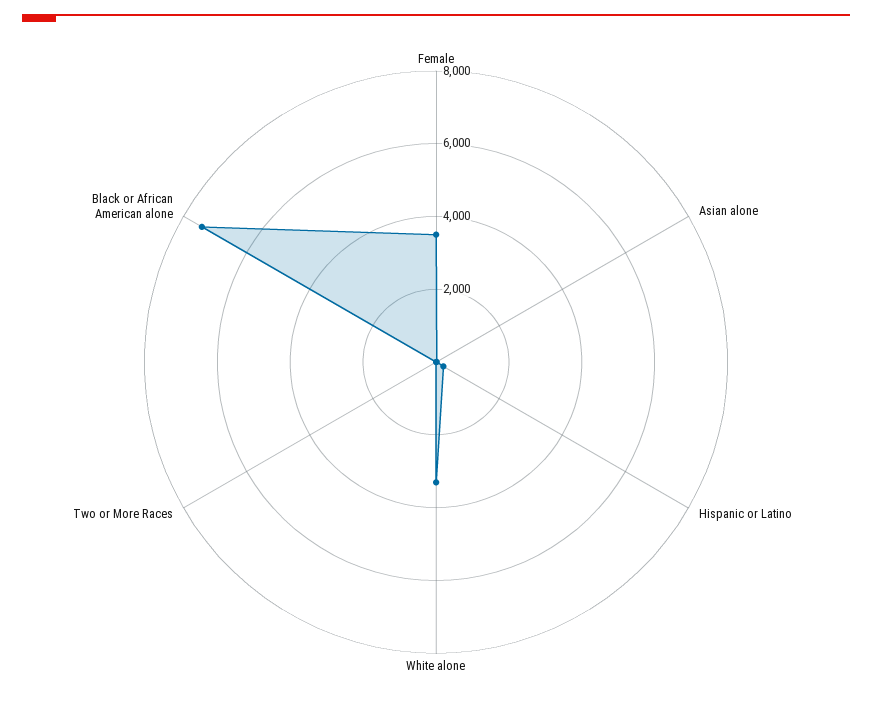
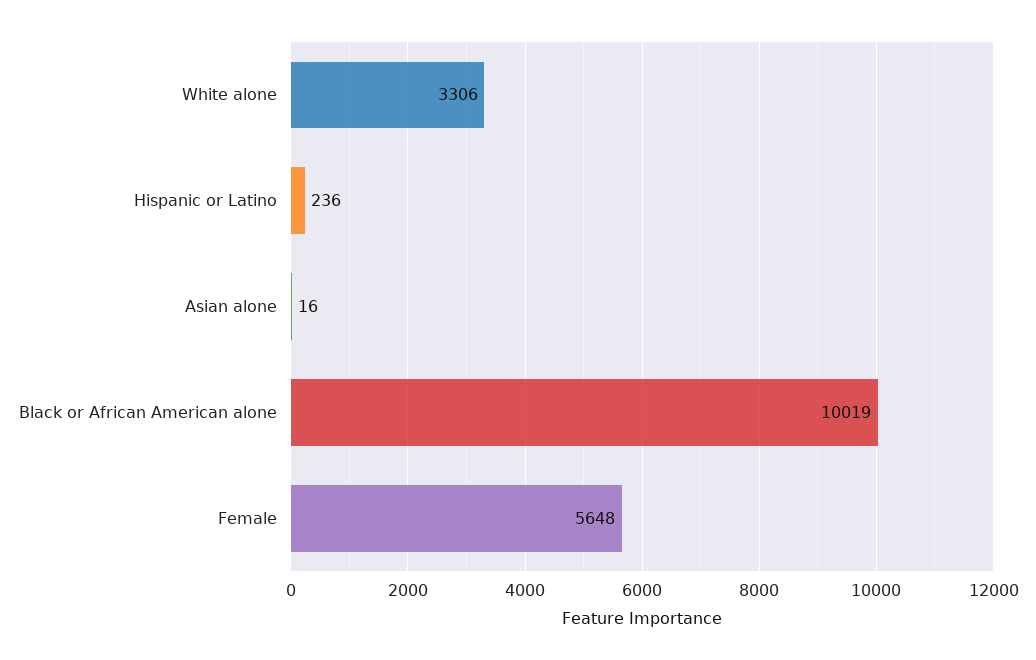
  {
-   "Female": 3500,
+   "Female": 5648,
    "Asian alone": 16,
    "Hispanic or Latino": 236,
    "White alone": 3306,
-   "Two or More Races": 0,
-   "Black or African American alone": 7500
+   "Black or African American alone": 10019
  }

